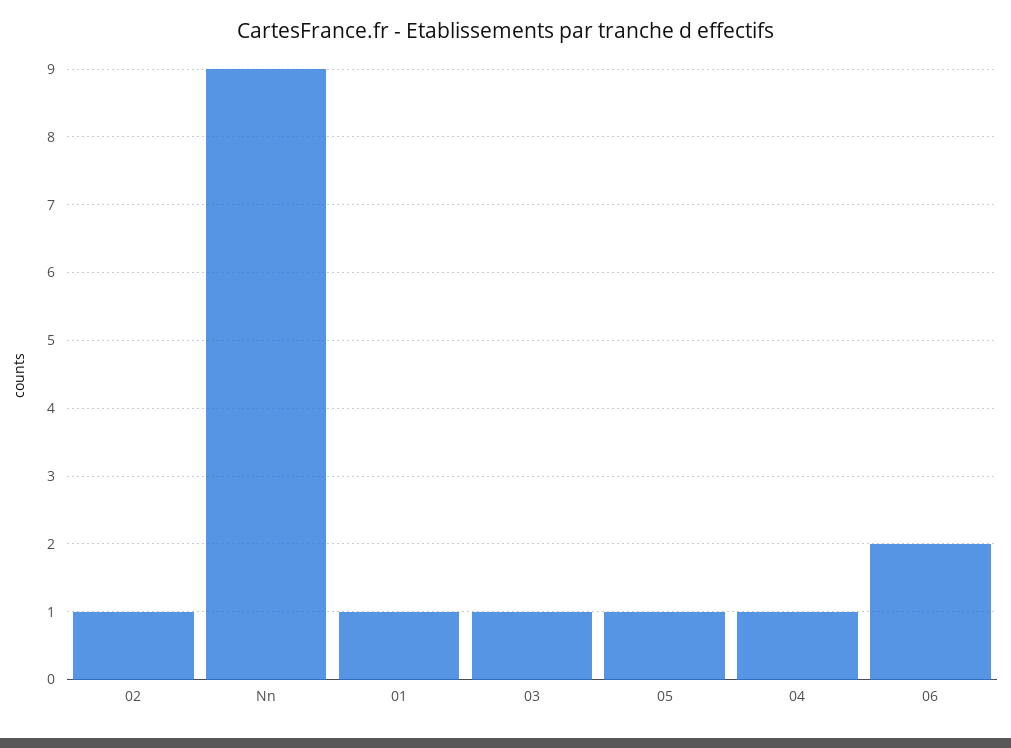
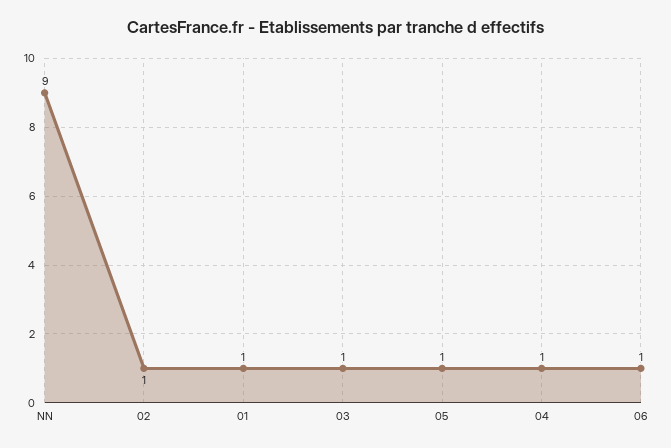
  {
    "02": 1,
    "Nn": 9,
    "01": 1,
    "03": 1,
    "05": 1,
    "04": 1,
-   "06": 2
+   "06": 1
  }

